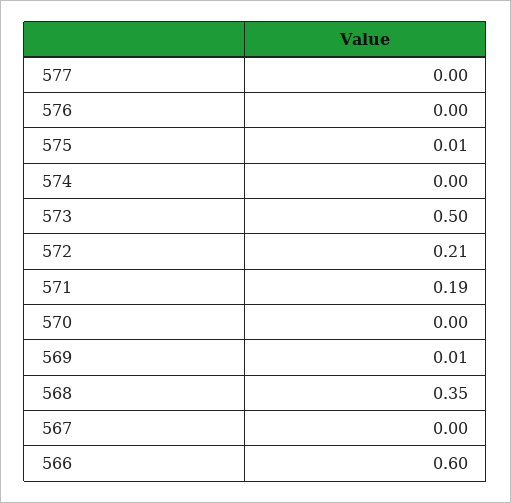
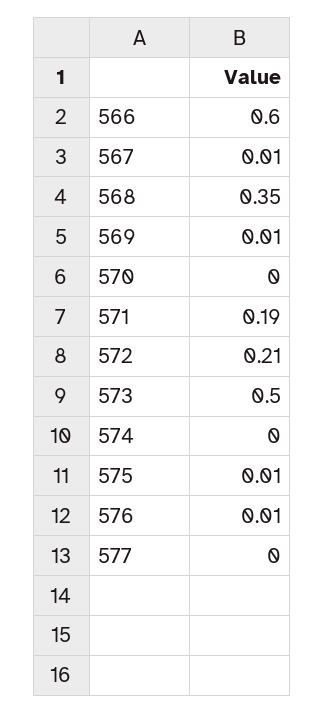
  {
    "577": 0,
-   "576": 0,
+   "576": 0.01,
    "575": 0.01,
    "574": 0,
    "573": 0.5,
    "572": 0.21,
    "571": 0.19,
    "570": 0,
    "569": 0.01,
    "568": 0.35,
-   "567": 0,
+   "567": 0.01,
    "566": 0.6
  }

